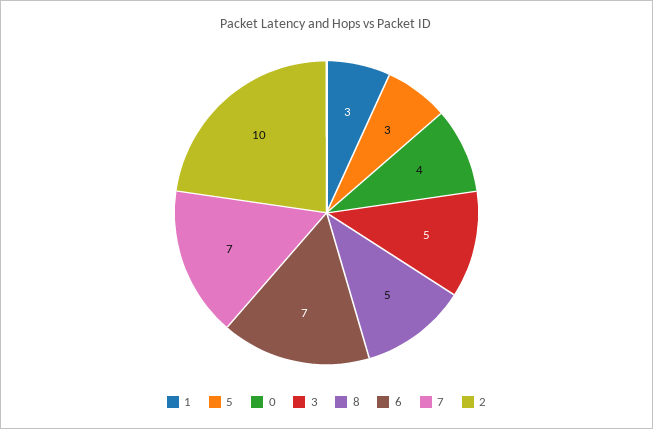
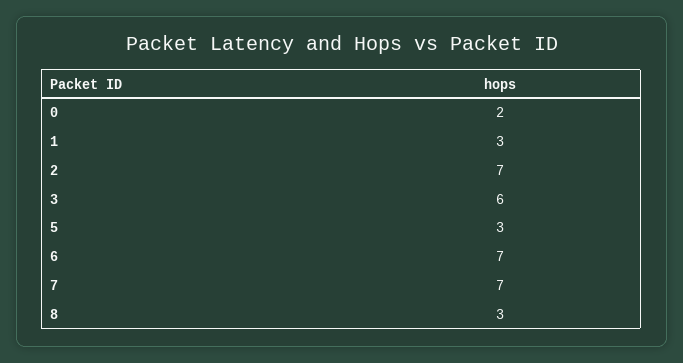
  {
    "1": 3,
    "5": 3,
-   "0": 4,
+   "0": 2,
-   "3": 5,
+   "3": 6,
-   "8": 5,
+   "8": 3,
    "6": 7,
    "7": 7,
-   "2": 10
+   "2": 7
  }

